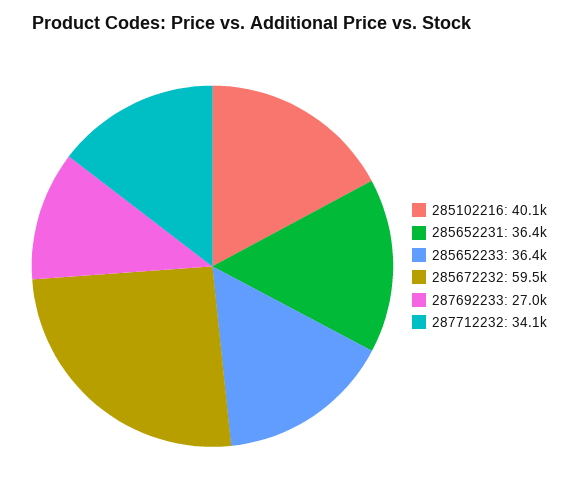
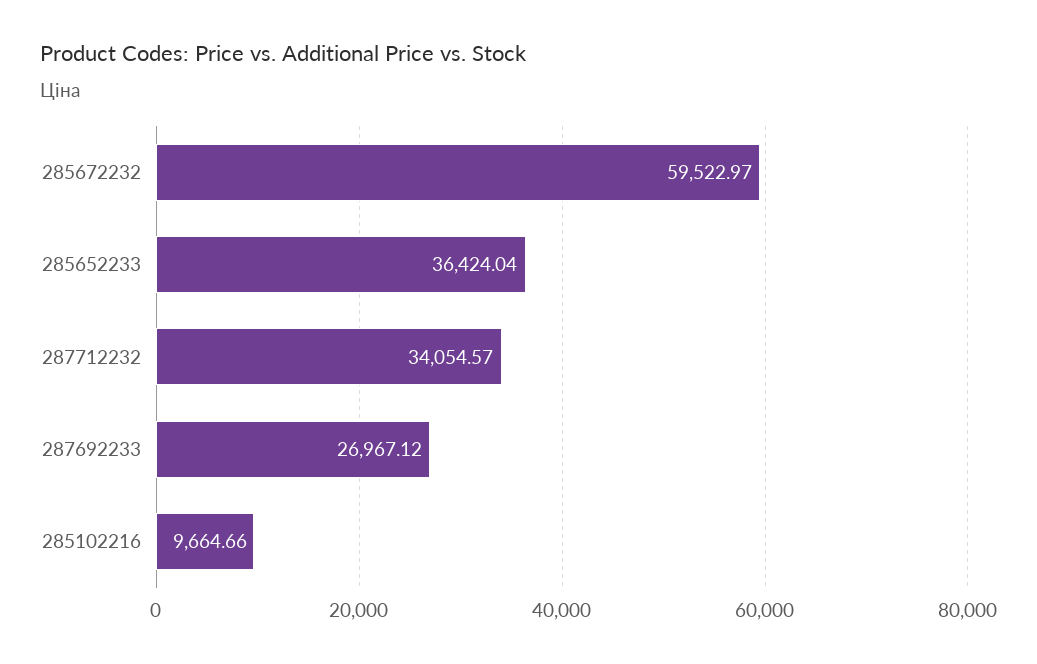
  {
-   "285102216": 40100,
+   "285102216": 9664.66,
-   "285652231": 36400,
    "285652233": 36424.04,
    "285672232": 59522.97,
    "287692233": 26967.12,
    "287712232": 34054.57
  }

